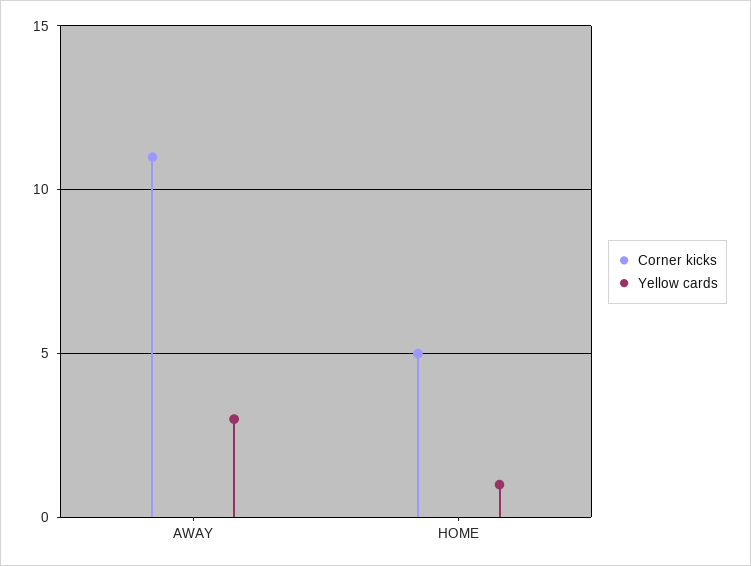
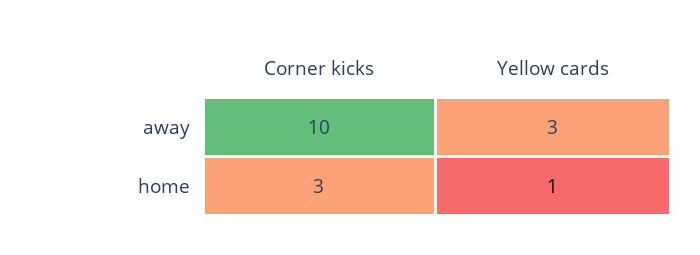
  {
    "Corner kicks": {
-     "AWAY": 11,
+     "AWAY": 10,
-     "HOME": 5
+     "HOME": 3
    },
    "Yellow cards": {
      "AWAY": 3,
      "HOME": 1
    }
  }

